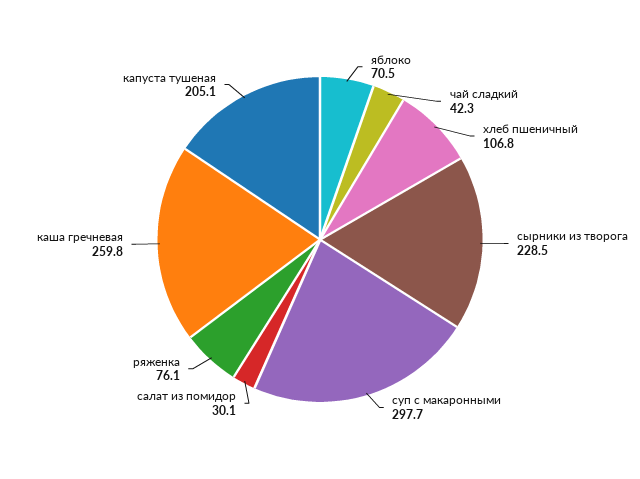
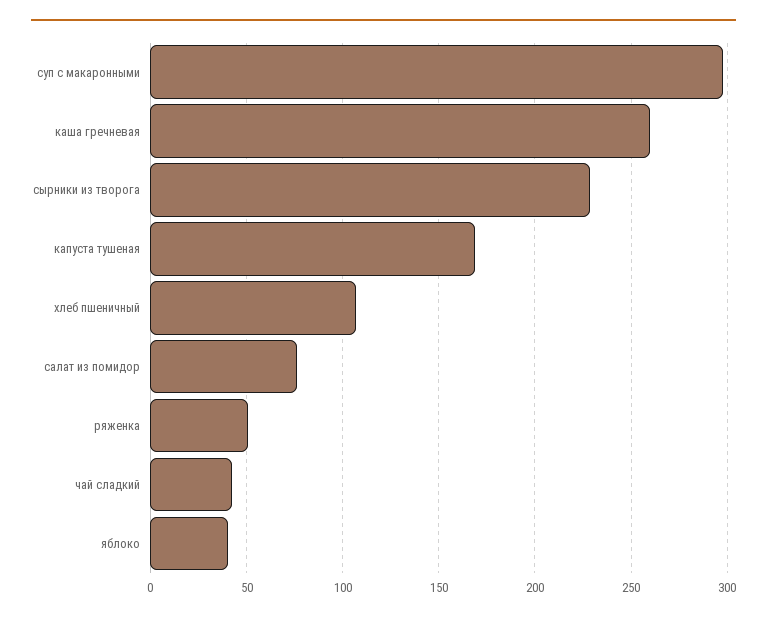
  {
-   "яблоко": 70.5,
+   "яблоко": 40,
    "чай сладкий": 42.3,
    "хлеб пшеничный": 106.8,
    "сырники из творога": 228.5,
    "суп с макаронными": 297.7,
-   "салат из помидор": 30.1,
+   "салат из помидор": 75,
-   "ряженка": 76.1,
+   "ряженка": 50,
    "каша гречневая": 259.8,
-   "капуста тушеная": 205.1
+   "капуста тушеная": 170
  }

